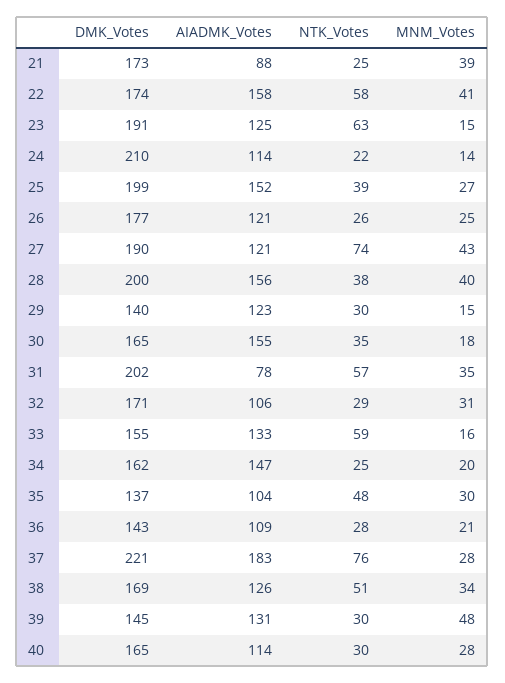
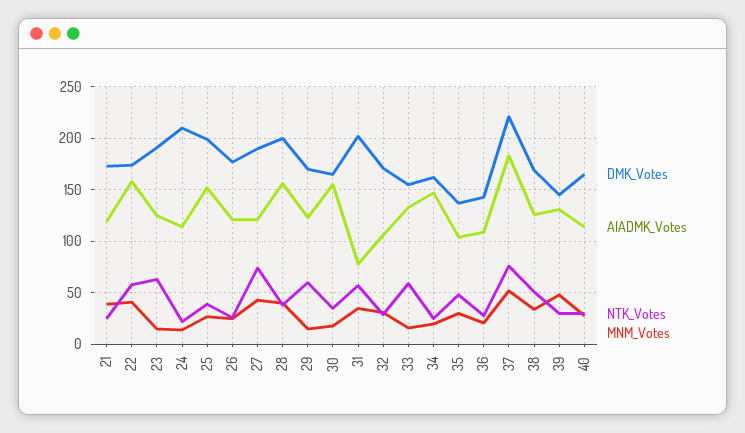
  {
    "DMK_Votes": {
      "21": 173,
      "22": 174,
      "23": 191,
      "24": 210,
      "25": 199,
      "26": 177,
      "27": 190,
      "28": 200,
-     "29": 140,
+     "29": 170,
      "30": 165,
      "31": 202,
      "32": 171,
      "33": 155,
      "34": 162,
      "35": 137,
      "36": 143,
      "37": 221,
      "38": 169,
      "39": 145,
      "40": 165
    },
    "AIADMK_Votes": {
-     "21": 88,
+     "21": 120,
      "22": 158,
      "23": 125,
      "24": 114,
      "25": 152,
      "26": 121,
      "27": 121,
      "28": 156,
      "29": 123,
      "30": 155,
      "31": 78,
      "32": 106,
      "33": 133,
      "34": 147,
      "35": 104,
      "36": 109,
      "37": 183,
      "38": 126,
      "39": 131,
      "40": 114
    },
    "NTK_Votes": {
      "21": 25,
      "22": 58,
      "23": 63,
      "24": 22,
      "25": 39,
      "26": 26,
      "27": 74,
      "28": 38,
-     "29": 30,
+     "29": 60,
      "30": 35,
      "31": 57,
      "32": 29,
      "33": 59,
      "34": 25,
      "35": 48,
      "36": 28,
      "37": 76,
      "38": 51,
      "39": 30,
      "40": 30
    },
    "MNM_Votes": {
      "21": 39,
      "22": 41,
      "23": 15,
      "24": 14,
      "25": 27,
      "26": 25,
      "27": 43,
      "28": 40,
      "29": 15,
      "30": 18,
      "31": 35,
      "32": 31,
      "33": 16,
      "34": 20,
      "35": 30,
      "36": 21,
-     "37": 28,
+     "37": 50,
      "38": 34,
      "39": 48,
      "40": 28
    }
  }

